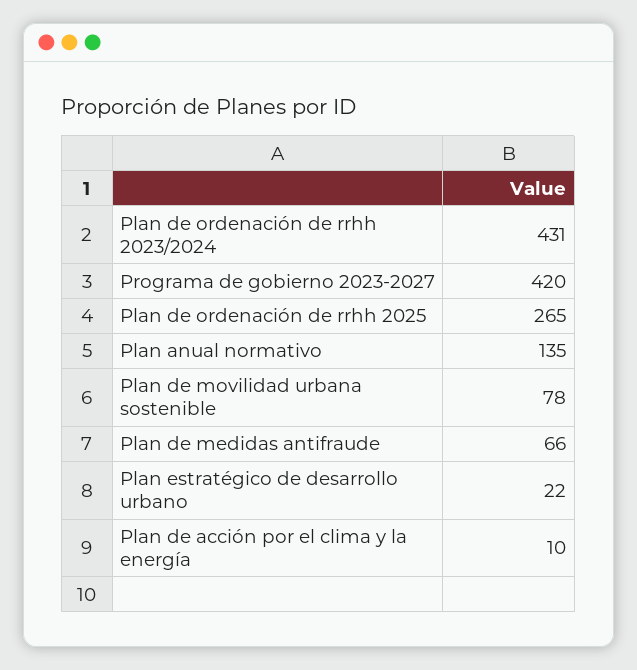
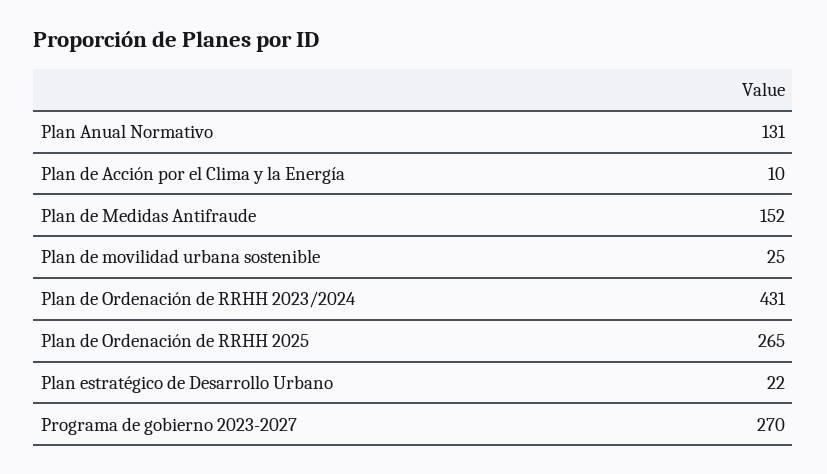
  {
    "Plan de ordenación de rrhh 2023/2024": 431,
-   "Programa de gobierno 2023-2027": 420,
+   "Programa de gobierno 2023-2027": 270,
    "Plan de ordenación de rrhh 2025": 265,
-   "Plan anual normativo": 135,
+   "Plan anual normativo": 131,
-   "Plan de movilidad urbana sostenible": 78,
+   "Plan de movilidad urbana sostenible": 25,
-   "Plan de medidas antifraude": 66,
+   "Plan de medidas antifraude": 152,
    "Plan estratégico de desarrollo urbano": 22,
    "Plan de acción por el clima y la energía": 10
  }

